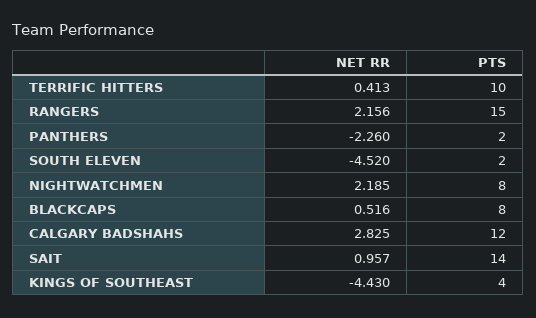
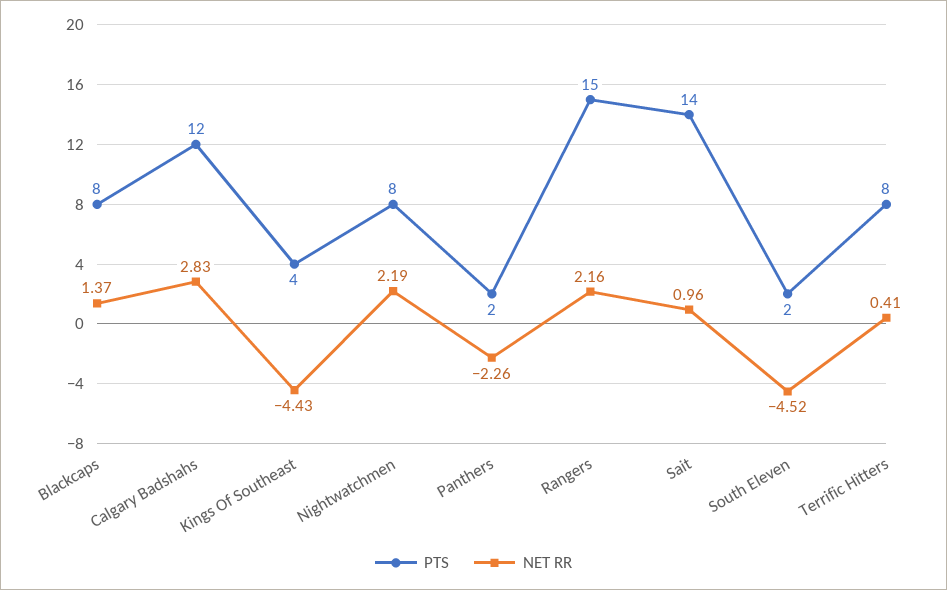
  {
    "NET RR": {
      "TERRIFIC HITTERS": 0.413,
      "RANGERS": 2.156,
      "PANTHERS": -2.26,
      "SOUTH ELEVEN": -4.52,
      "NIGHTWATCHMEN": 2.185,
-     "BLACKCAPS": 0.516,
+     "BLACKCAPS": 1.37,
      "CALGARY BADSHAHS": 2.825,
      "SAIT": 0.957,
      "KINGS OF SOUTHEAST": -4.43
    },
    "PTS": {
-     "TERRIFIC HITTERS": 10,
+     "TERRIFIC HITTERS": 8,
      "RANGERS": 15,
      "PANTHERS": 2,
      "SOUTH ELEVEN": 2,
      "NIGHTWATCHMEN": 8,
      "BLACKCAPS": 8,
      "CALGARY BADSHAHS": 12,
      "SAIT": 14,
      "KINGS OF SOUTHEAST": 4
    }
  }

